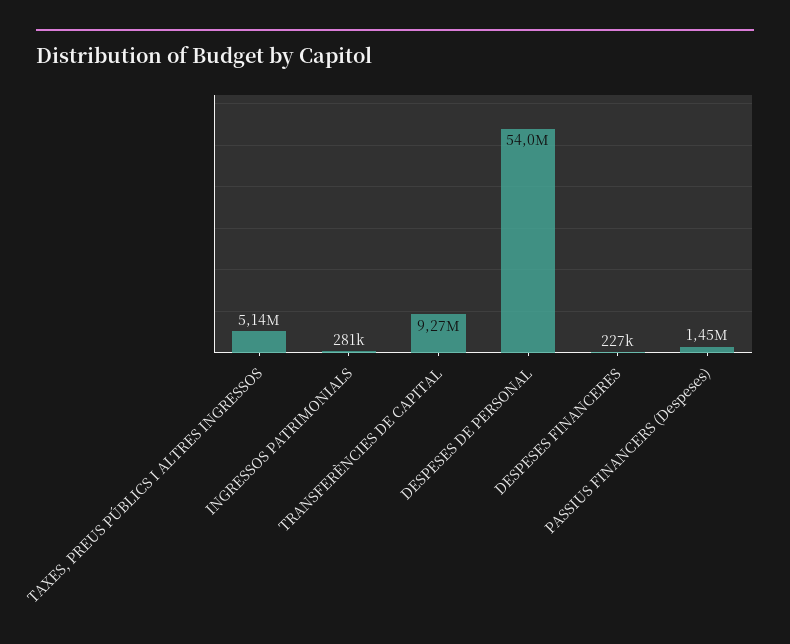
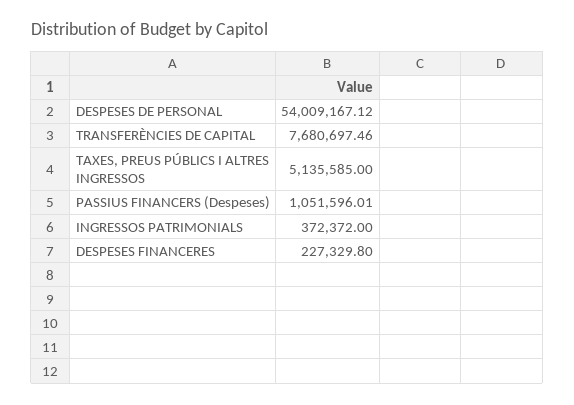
  {
    "TAXES, PREUS PÚBLICS I ALTRES INGRESSOS": 5135585,
-   "INGRESSOS PATRIMONIALS": 281000,
+   "INGRESSOS PATRIMONIALS": 372372,
-   "TRANSFERÈNCIES DE CAPITAL": 9270000,
+   "TRANSFERÈNCIES DE CAPITAL": 7680697.46,
    "DESPESES DE PERSONAL": 54009167.12,
    "DESPESES FINANCERES": 227329.8,
-   "PASSIUS FINANCERS (Despeses)": 1450000
+   "PASSIUS FINANCERS (Despeses)": 1051596.01
  }

